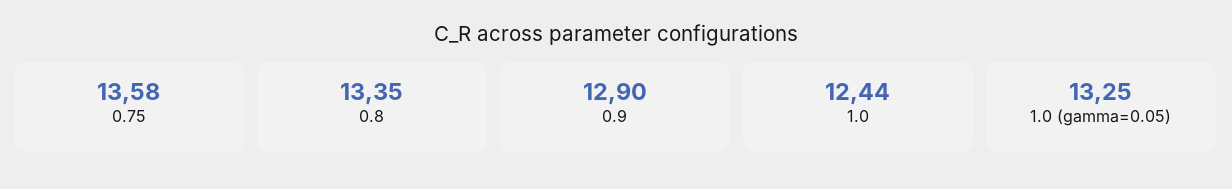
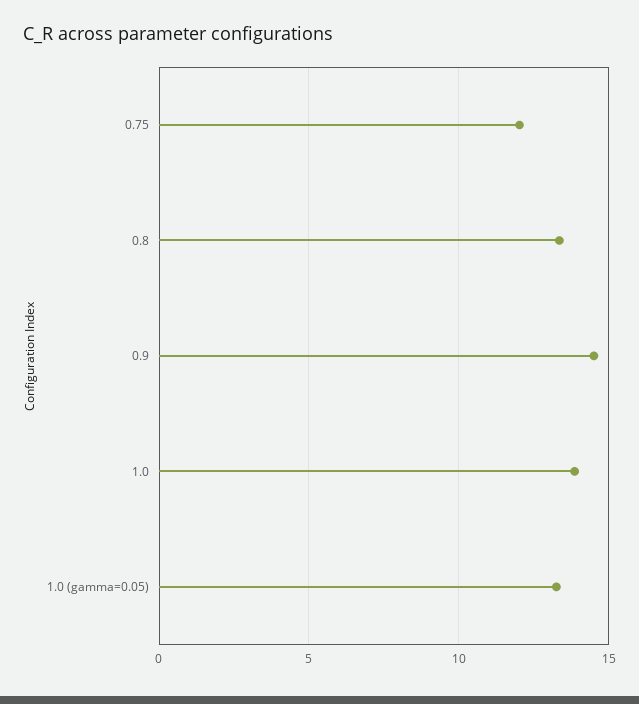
  {
-   "0.75": 13.58,
+   "0.75": 12,
    "0.8": 13.35,
-   "0.9": 12.9,
+   "0.9": 14.5,
-   "1.0": 12.44,
+   "1.0": 14,
    "1.0 (gamma=0.05)": 13.25
  }

